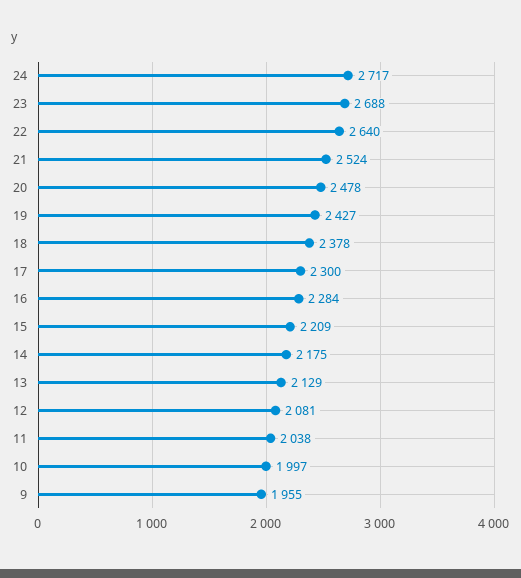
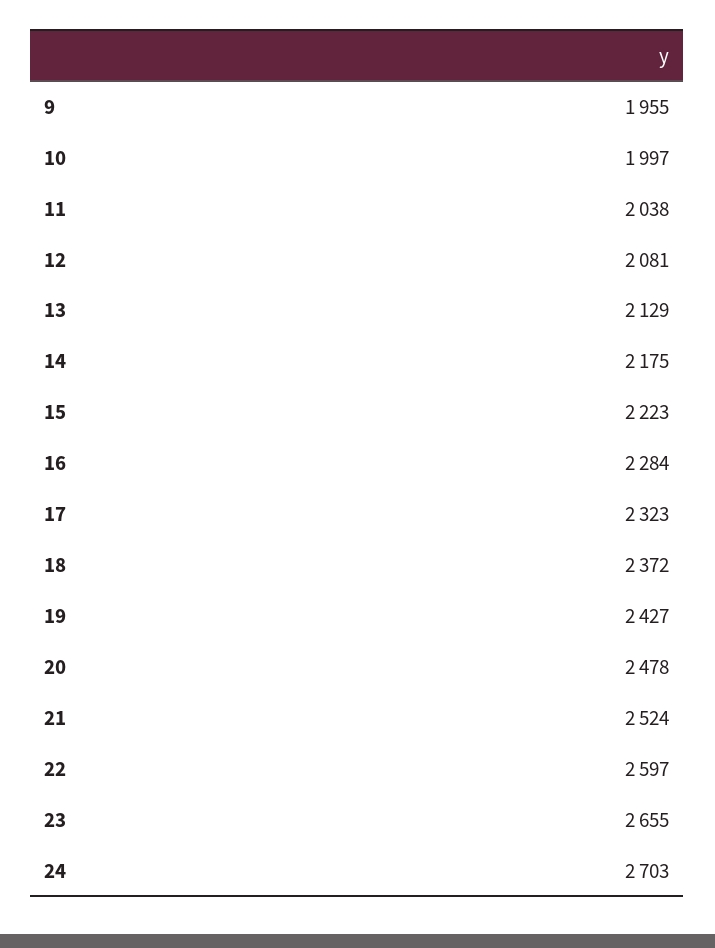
  {
-   "24": 2717,
+   "24": 2703,
-   "23": 2688,
+   "23": 2655,
-   "22": 2640,
+   "22": 2597,
    "21": 2524,
    "20": 2478,
    "19": 2427,
-   "18": 2378,
+   "18": 2372,
-   "17": 2300,
+   "17": 2323,
    "16": 2284,
-   "15": 2209,
+   "15": 2223,
    "14": 2175,
    "13": 2129,
    "12": 2081,
    "11": 2038,
    "10": 1997,
    "9": 1955
  }

